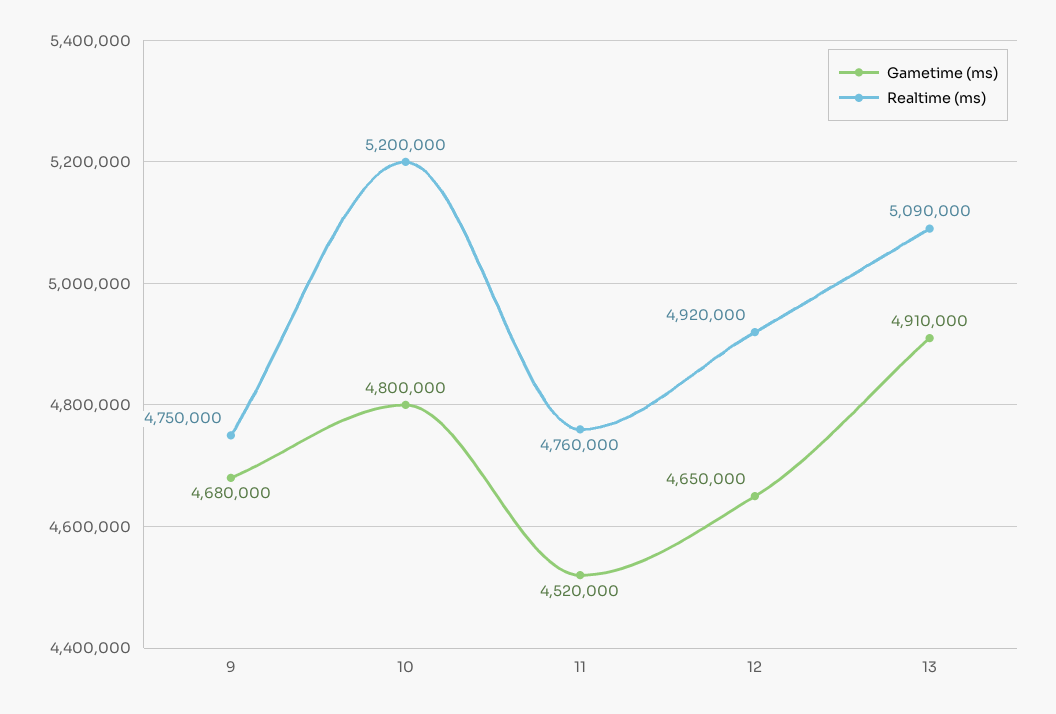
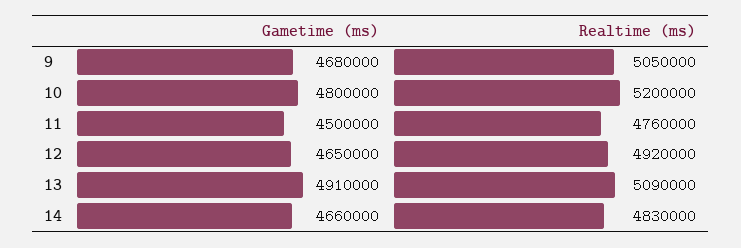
  {
    "Gametime (ms)": {
      "9": 4680000,
      "10": 4800000,
-     "11": 4520000,
+     "11": 4500000,
      "12": 4650000,
-     "13": 4910000
+     "13": 4910000,
+     "14": 4660000
    },
    "Realtime (ms)": {
-     "9": 4750000,
+     "9": 5050000,
      "10": 5200000,
      "11": 4760000,
      "12": 4920000,
-     "13": 5090000
+     "13": 5090000,
+     "14": 4830000
    }
  }

